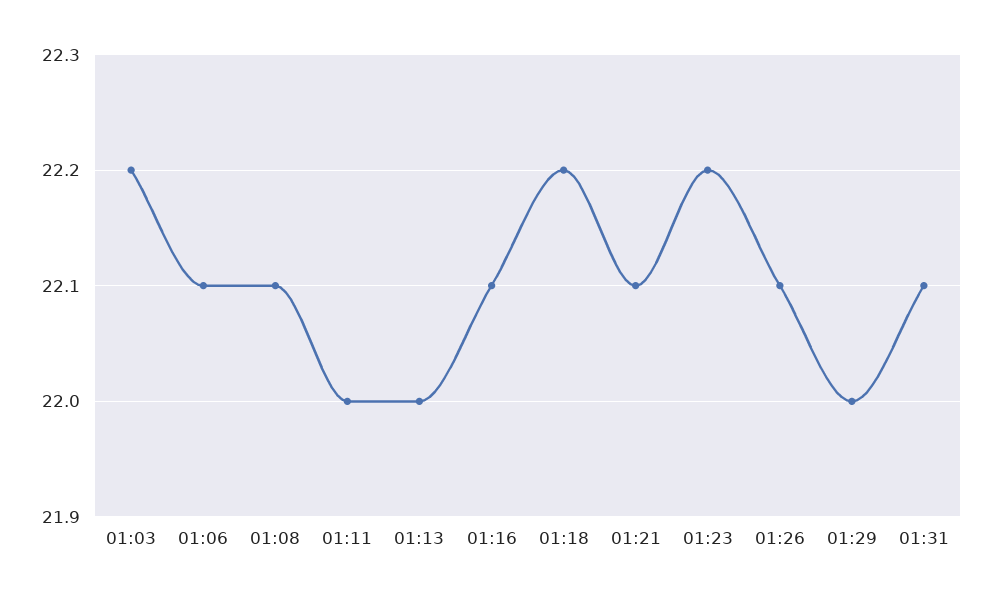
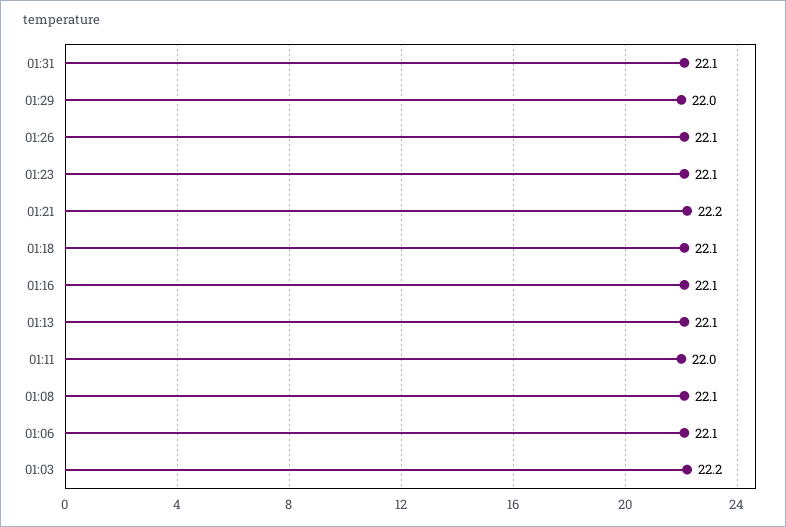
  {
    "01:03": 22.2,
    "01:06": 22.1,
    "01:08": 22.1,
    "01:11": 22,
-   "01:13": 22,
+   "01:13": 22.1,
    "01:16": 22.1,
-   "01:18": 22.2,
+   "01:18": 22.1,
-   "01:21": 22.1,
+   "01:21": 22.2,
-   "01:23": 22.2,
+   "01:23": 22.1,
    "01:26": 22.1,
    "01:29": 22,
    "01:31": 22.1
  }

